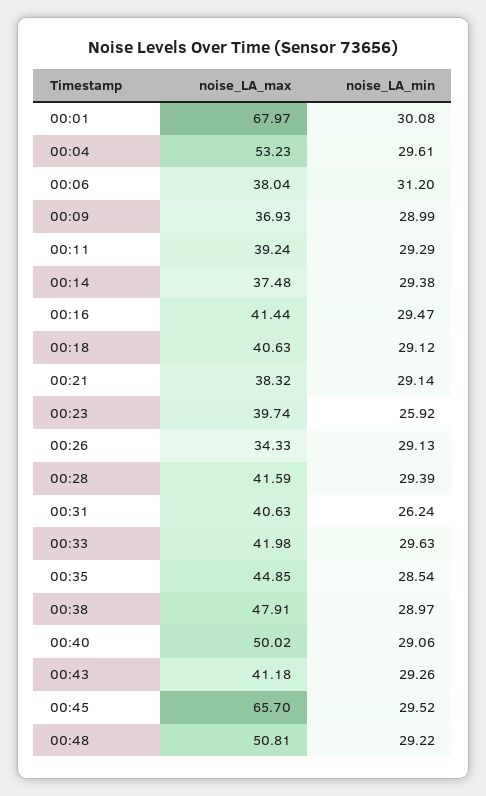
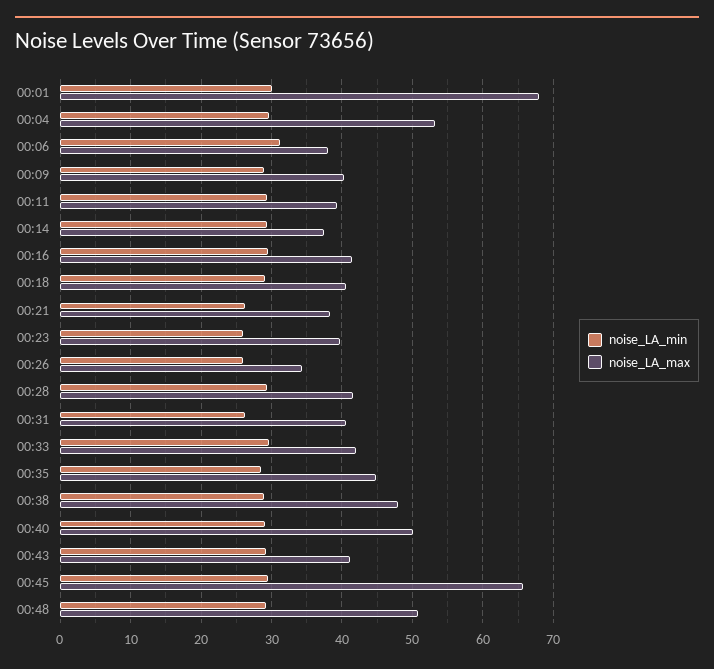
  {
    "noise_LA_max": {
      "00:01": 67.97,
      "00:04": 53.23,
      "00:06": 38.04,
-     "00:09": 36.93,
+     "00:09": 40,
      "00:11": 39.24,
      "00:14": 37.48,
      "00:16": 41.44,
      "00:18": 40.63,
      "00:21": 38.32,
      "00:23": 39.74,
      "00:26": 34.33,
      "00:28": 41.59,
      "00:31": 40.63,
      "00:33": 41.98,
      "00:35": 44.85,
      "00:38": 47.91,
      "00:40": 50.02,
      "00:43": 41.18,
      "00:45": 65.7,
      "00:48": 50.81
    },
    "noise_LA_min": {
      "00:01": 30.08,
      "00:04": 29.61,
      "00:06": 31.2,
      "00:09": 28.99,
      "00:11": 29.29,
      "00:14": 29.38,
      "00:16": 29.47,
      "00:18": 29.12,
-     "00:21": 29.14,
+     "00:21": 26,
      "00:23": 25.92,
-     "00:26": 29.13,
+     "00:26": 26,
      "00:28": 29.39,
      "00:31": 26.24,
      "00:33": 29.63,
      "00:35": 28.54,
      "00:38": 28.97,
      "00:40": 29.06,
      "00:43": 29.26,
      "00:45": 29.52,
      "00:48": 29.22
    }
  }

